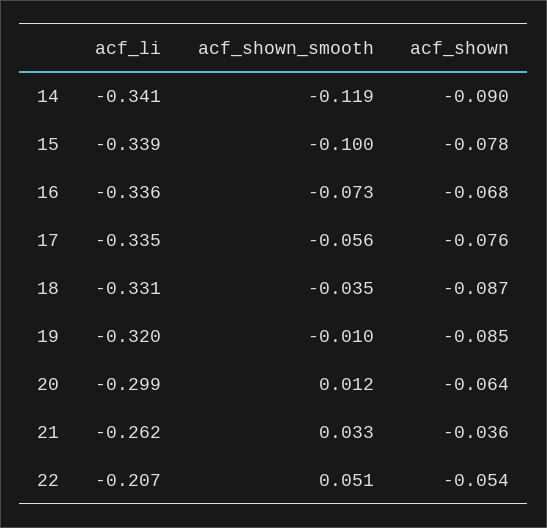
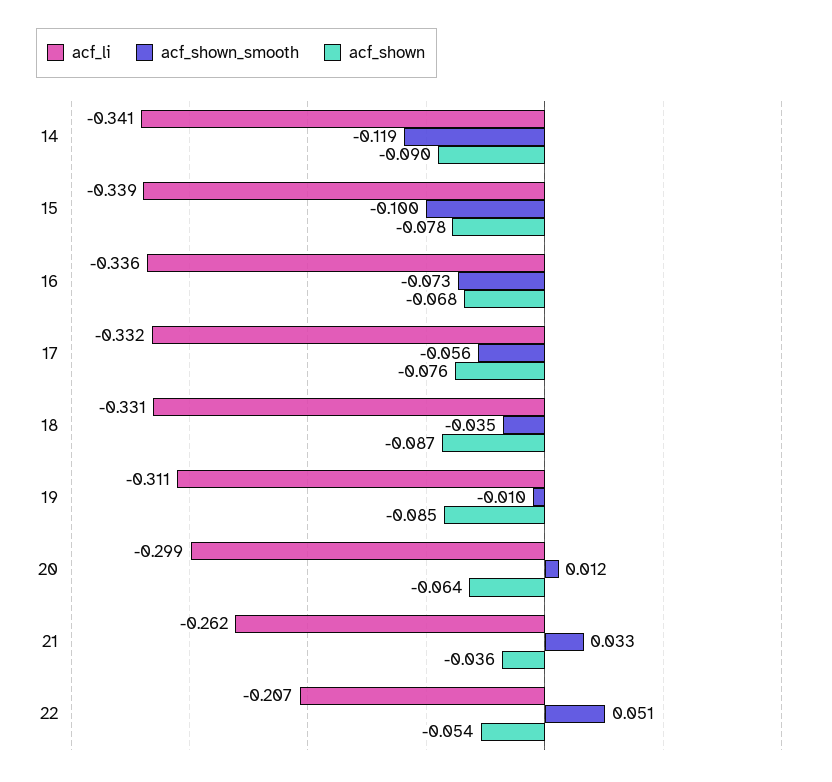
  {
    "acf_li": {
      "14": -0.341,
      "15": -0.339,
      "16": -0.336,
-     "17": -0.335,
+     "17": -0.332,
      "18": -0.331,
-     "19": -0.32,
+     "19": -0.311,
      "20": -0.299,
      "21": -0.262,
      "22": -0.207
    },
    "acf_shown_smooth": {
      "14": -0.119,
      "15": -0.1,
      "16": -0.073,
      "17": -0.056,
      "18": -0.035,
      "19": -0.01,
      "20": 0.012,
      "21": 0.033,
      "22": 0.051
    },
    "acf_shown": {
      "14": -0.09,
      "15": -0.078,
      "16": -0.068,
      "17": -0.076,
      "18": -0.087,
      "19": -0.085,
      "20": -0.064,
      "21": -0.036,
      "22": -0.054
    }
  }

